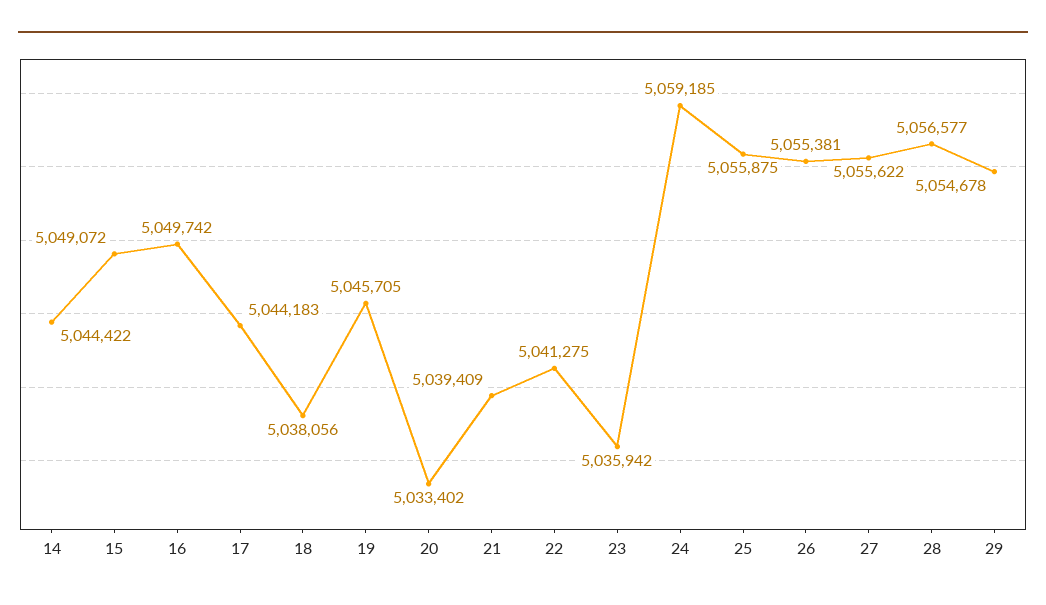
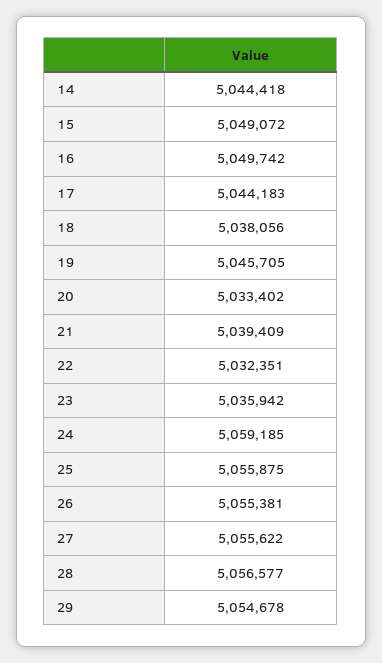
  {
-   "14": 5044422,
+   "14": 5044418,
    "15": 5049072,
    "16": 5049742,
    "17": 5044183,
    "18": 5038056,
    "19": 5045705,
    "20": 5033402,
    "21": 5039409,
-   "22": 5041275,
+   "22": 5032351,
    "23": 5035942,
    "24": 5059185,
    "25": 5055875,
    "26": 5055381,
    "27": 5055622,
    "28": 5056577,
    "29": 5054678
  }

